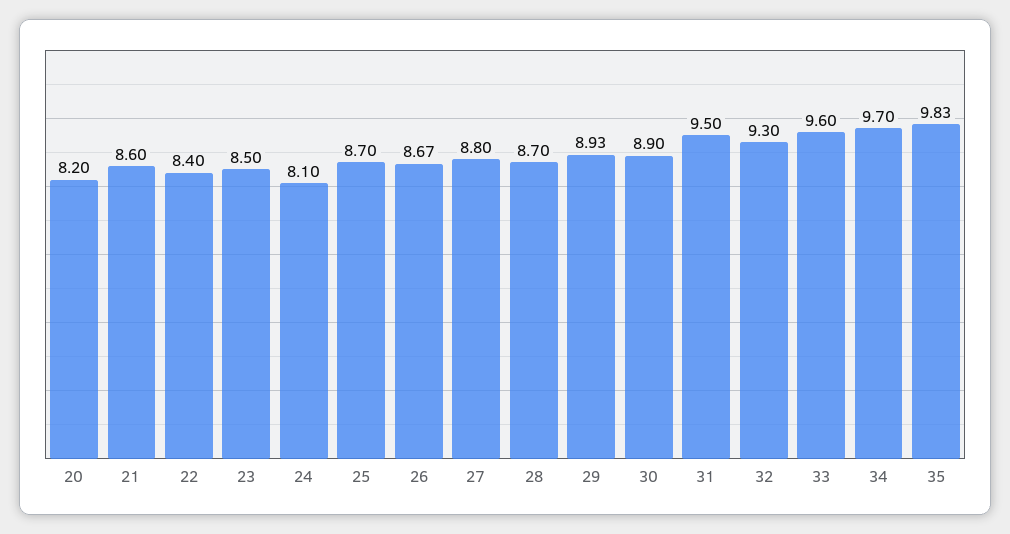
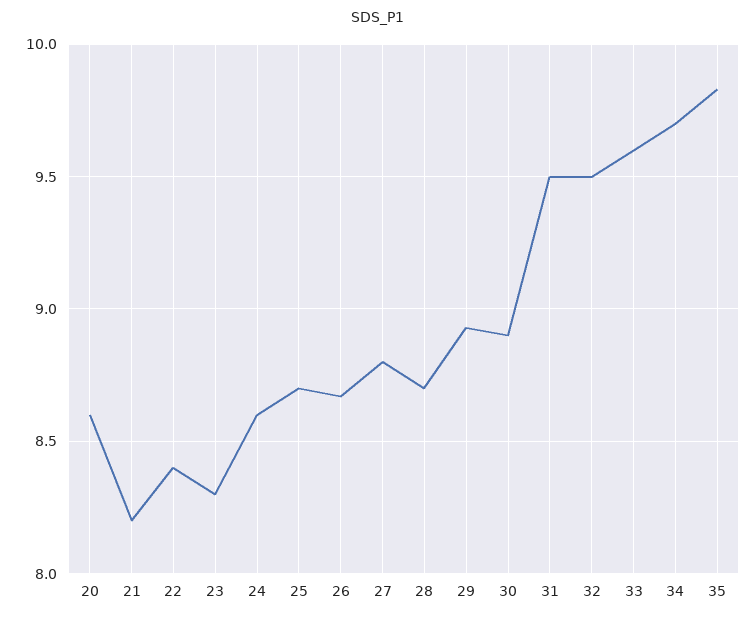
  {
-   "20": 8.2,
+   "20": 8.6,
-   "21": 8.6,
+   "21": 8.2,
    "22": 8.4,
-   "23": 8.5,
+   "23": 8.3,
-   "24": 8.1,
+   "24": 8.6,
    "25": 8.7,
    "26": 8.67,
    "27": 8.8,
    "28": 8.7,
    "29": 8.93,
    "30": 8.9,
    "31": 9.5,
-   "32": 9.3,
+   "32": 9.5,
    "33": 9.6,
    "34": 9.7,
    "35": 9.83
  }

